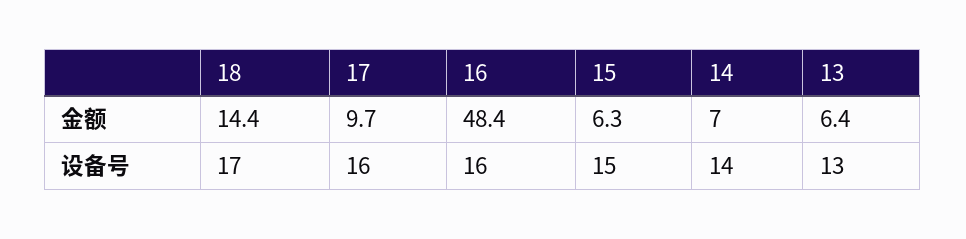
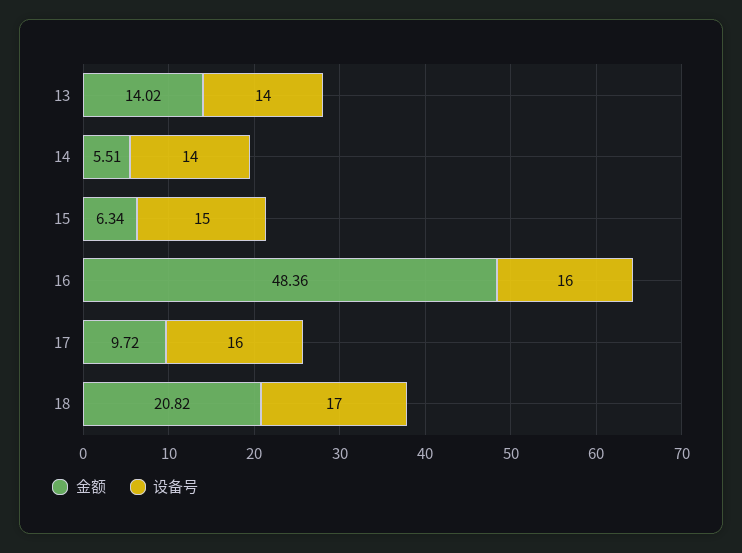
  {
    "金额": {
-     "18": 14.4,
+     "18": 20.82,
      "17": 9.72,
      "16": 48.36,
      "15": 6.34,
-     "14": 7,
+     "14": 5.51,
-     "13": 6.4
+     "13": 14.02
    },
    "设备号": {
      "18": 17,
      "17": 16,
      "16": 16,
      "15": 15,
      "14": 14,
-     "13": 13
+     "13": 14
    }
  }

